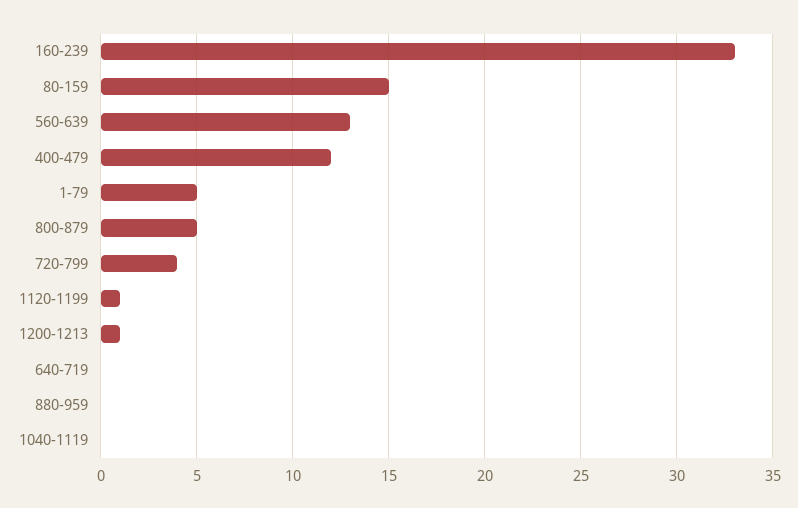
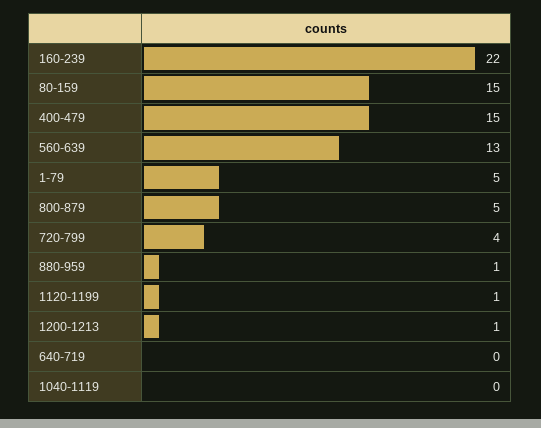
  {
-   "160-239": 33,
+   "160-239": 22,
    "80-159": 15,
    "560-639": 13,
-   "400-479": 12,
+   "400-479": 15,
    "1-79": 5,
    "800-879": 5,
    "720-799": 4,
    "1120-1199": 1,
    "1200-1213": 1,
    "640-719": 0,
-   "880-959": 0,
+   "880-959": 1,
    "1040-1119": 0
  }

